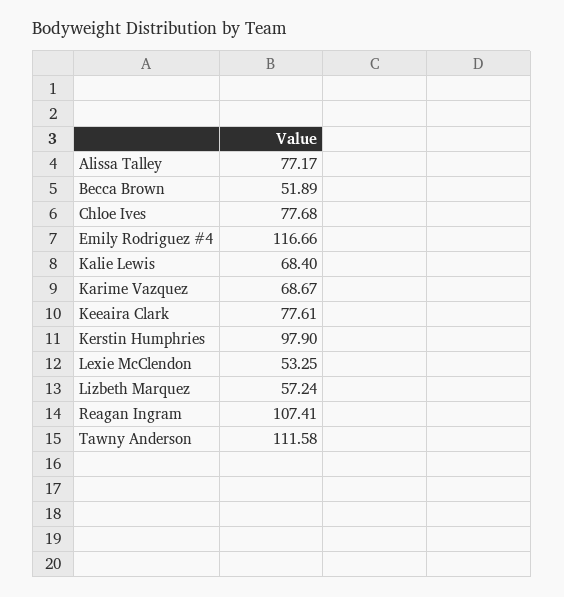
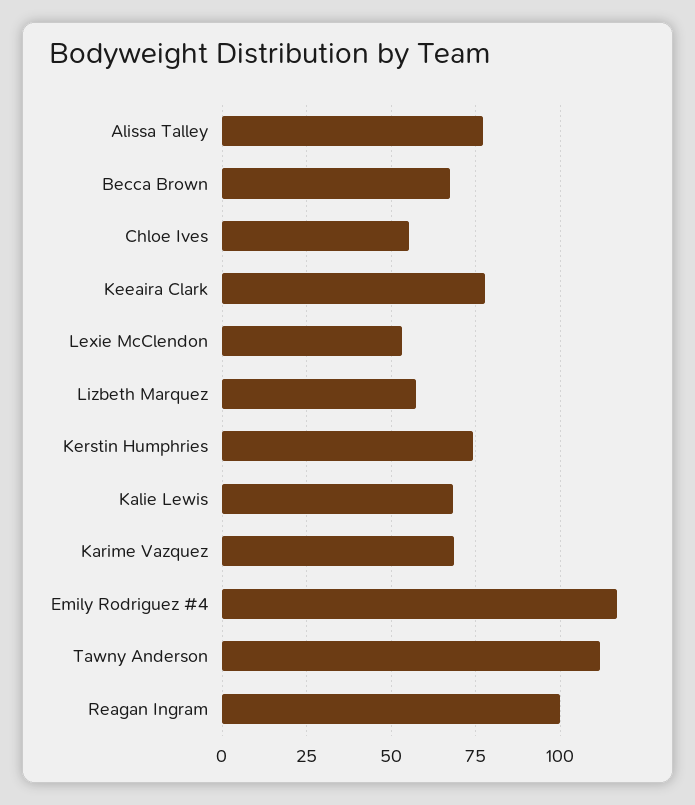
  {
    "Alissa Talley": 77.17,
-   "Becca Brown": 51.89,
+   "Becca Brown": 67.5,
-   "Chloe Ives": 77.68,
+   "Chloe Ives": 55,
    "Emily Rodriguez #4": 116.66,
    "Kalie Lewis": 68.4,
    "Karime Vazquez": 68.67,
    "Keeaira Clark": 77.61,
-   "Kerstin Humphries": 97.9,
+   "Kerstin Humphries": 75,
    "Lexie McClendon": 53.25,
    "Lizbeth Marquez": 57.24,
-   "Reagan Ingram": 107.41,
+   "Reagan Ingram": 100,
    "Tawny Anderson": 111.58
  }

